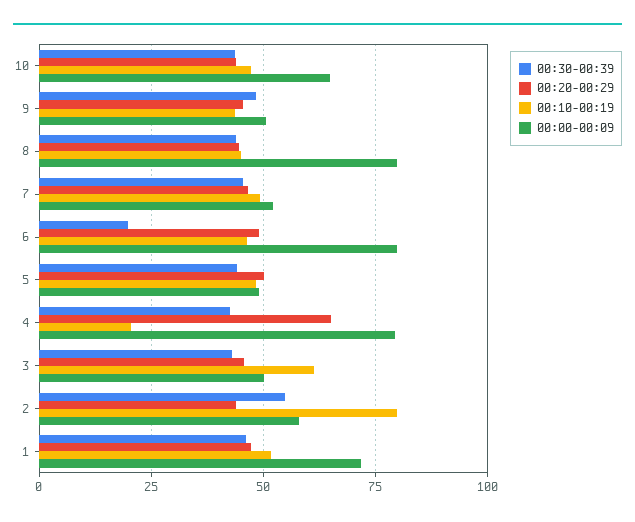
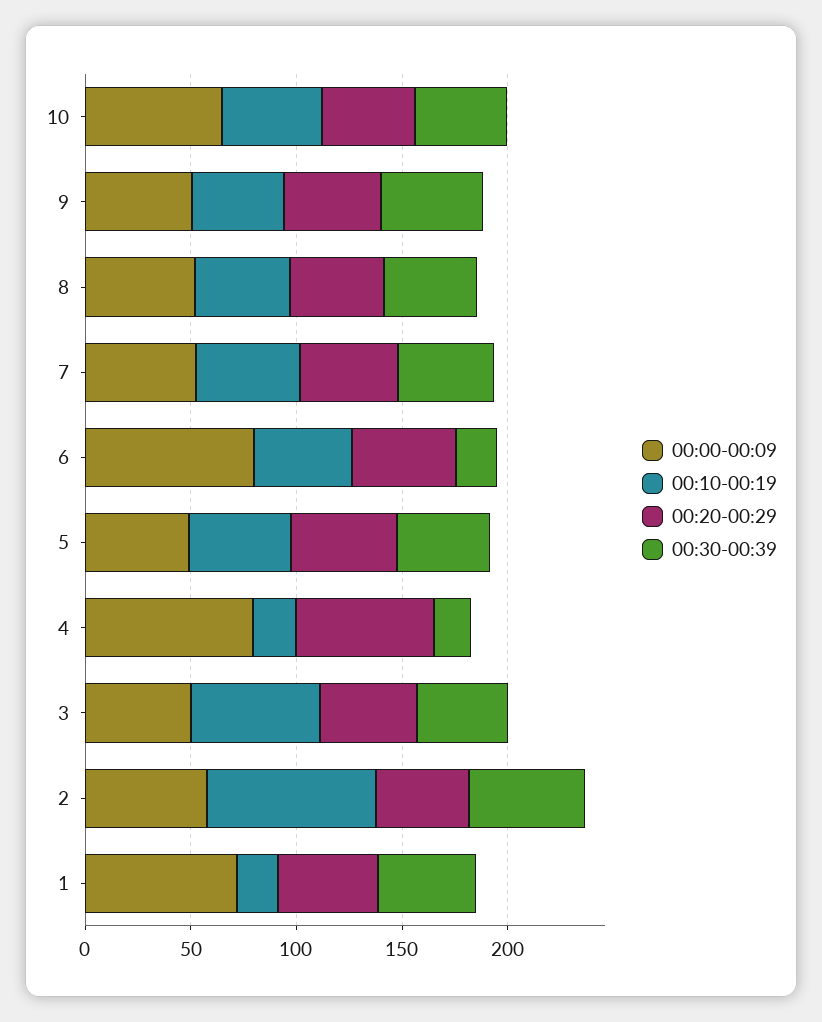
  {
    "00:30-00:39": {
      "10": 42.5,
      "9": 47.5,
      "8": 45,
      "7": 45,
      "6": 20,
      "5": 45,
-     "4": 42.5,
+     "4": 20,
      "3": 42.5,
      "2": 55,
      "1": 45
    },
    "00:20-00:29": {
      "10": 45,
      "9": 45,
      "8": 45,
      "7": 47.5,
      "6": 50,
      "5": 50,
      "4": 65,
      "3": 45,
      "2": 45,
      "1": 47.5
    },
    "00:10-00:19": {
      "10": 47.5,
      "9": 42.5,
      "8": 45,
      "7": 50,
      "6": 47.5,
      "5": 47.5,
      "4": 20,
      "3": 60,
      "2": 80,
-     "1": 52.5
+     "1": 20
    },
    "00:00-00:09": {
      "10": 65,
      "9": 50,
-     "8": 80,
+     "8": 50,
      "7": 52.5,
      "6": 80,
      "5": 50,
      "4": 80,
      "3": 50,
      "2": 57.5,
      "1": 72.5
    }
  }

